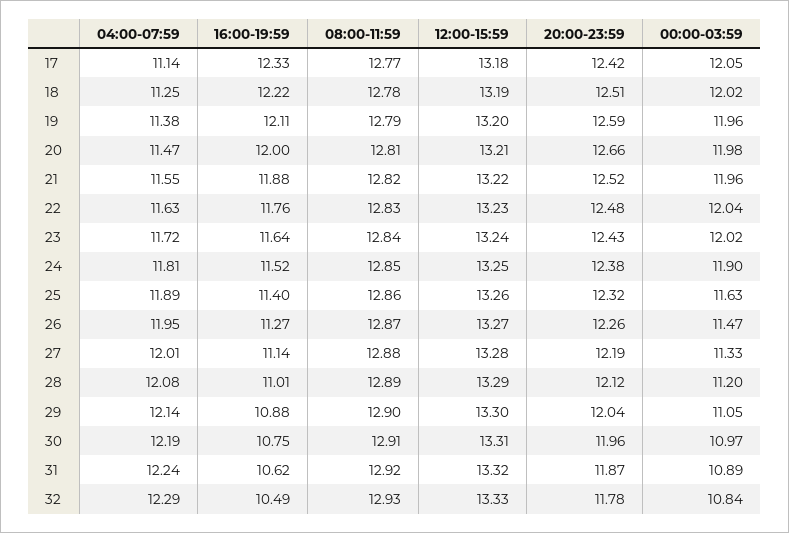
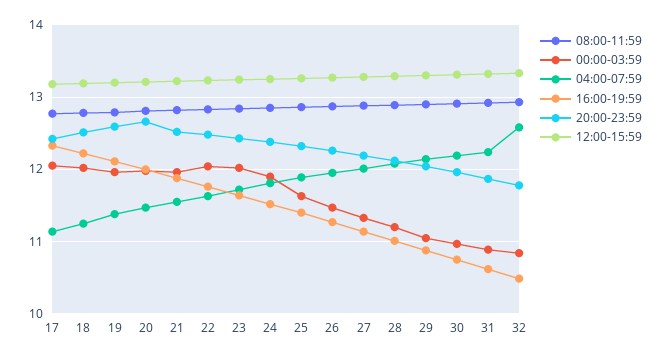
  {
    "04:00-07:59": {
      "17": 11.14,
      "18": 11.25,
      "19": 11.38,
      "20": 11.47,
      "21": 11.55,
      "22": 11.63,
      "23": 11.72,
      "24": 11.81,
      "25": 11.89,
      "26": 11.95,
      "27": 12.01,
      "28": 12.08,
      "29": 12.14,
      "30": 12.19,
      "31": 12.24,
-     "32": 12.29
+     "32": 12.6
    },
    "16:00-19:59": {
      "17": 12.33,
      "18": 12.22,
      "19": 12.11,
      "20": 12,
      "21": 11.88,
      "22": 11.76,
      "23": 11.64,
      "24": 11.52,
      "25": 11.4,
      "26": 11.27,
      "27": 11.14,
      "28": 11.01,
      "29": 10.88,
      "30": 10.75,
      "31": 10.62,
      "32": 10.49
    },
    "08:00-11:59": {
      "17": 12.77,
      "18": 12.78,
      "19": 12.79,
      "20": 12.81,
      "21": 12.82,
      "22": 12.83,
      "23": 12.84,
      "24": 12.85,
      "25": 12.86,
      "26": 12.87,
      "27": 12.88,
      "28": 12.89,
      "29": 12.9,
      "30": 12.91,
      "31": 12.92,
      "32": 12.93
    },
    "12:00-15:59": {
      "17": 13.18,
      "18": 13.19,
      "19": 13.2,
      "20": 13.21,
      "21": 13.22,
      "22": 13.23,
      "23": 13.24,
      "24": 13.25,
      "25": 13.26,
      "26": 13.27,
      "27": 13.28,
      "28": 13.29,
      "29": 13.3,
      "30": 13.31,
      "31": 13.32,
      "32": 13.33
    },
    "20:00-23:59": {
      "17": 12.42,
      "18": 12.51,
      "19": 12.59,
      "20": 12.66,
      "21": 12.52,
      "22": 12.48,
      "23": 12.43,
      "24": 12.38,
      "25": 12.32,
      "26": 12.26,
      "27": 12.19,
      "28": 12.12,
      "29": 12.04,
      "30": 11.96,
      "31": 11.87,
      "32": 11.78
    },
    "00:00-03:59": {
      "17": 12.05,
      "18": 12.02,
      "19": 11.96,
      "20": 11.98,
      "21": 11.96,
      "22": 12.04,
      "23": 12.02,
      "24": 11.9,
      "25": 11.63,
      "26": 11.47,
      "27": 11.33,
      "28": 11.2,
      "29": 11.05,
      "30": 10.97,
      "31": 10.89,
      "32": 10.84
    }
  }

